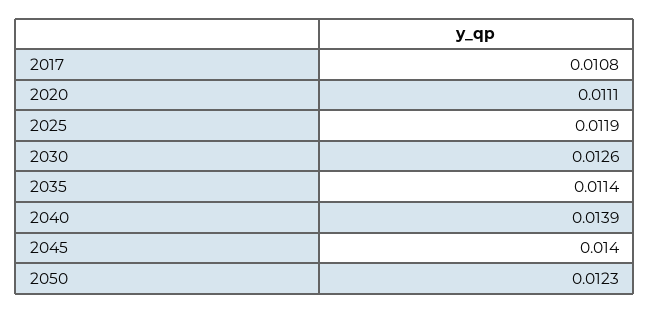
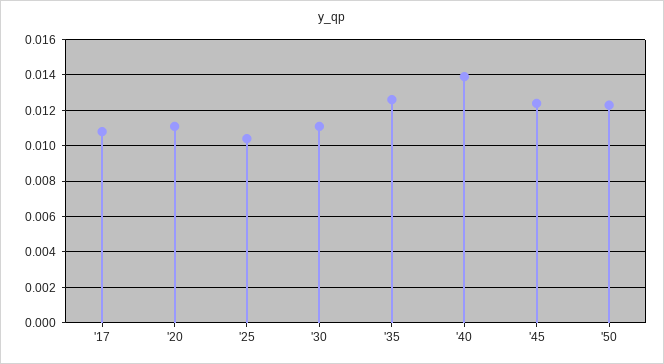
  {
    "2017": 0.0108,
    "2020": 0.0111,
-   "2025": 0.0119,
+   "2025": 0.0105,
-   "2030": 0.0126,
+   "2030": 0.011,
-   "2035": 0.0114,
+   "2035": 0.0125,
    "2040": 0.0139,
-   "2045": 0.014,
+   "2045": 0.0125,
    "2050": 0.0123
  }

